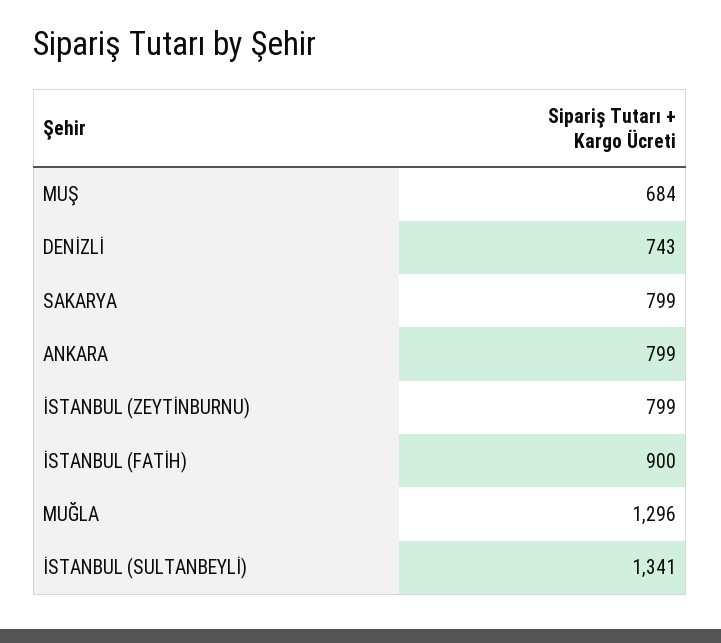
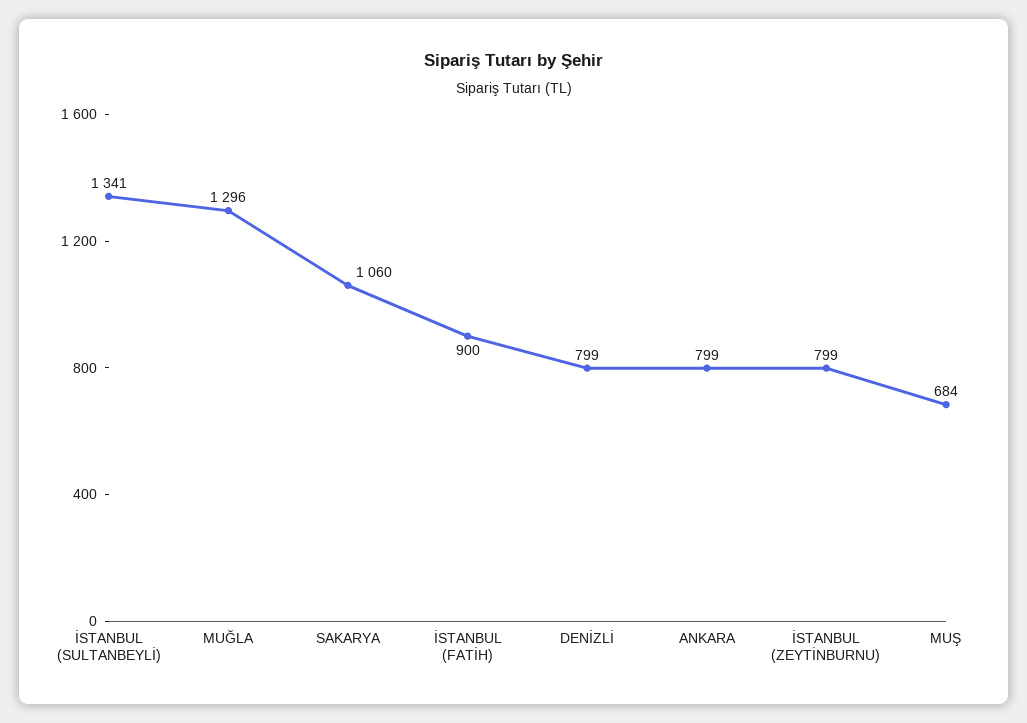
  {
    "MUŞ": 684,
-   "DENİZLİ": 743,
+   "DENİZLİ": 799,
-   "SAKARYA": 799,
+   "SAKARYA": 1060,
    "ANKARA": 799,
    "İSTANBUL (ZEYTİNBURNU)": 799,
    "İSTANBUL (FATİH)": 900,
    "MUĞLA": 1296,
    "İSTANBUL (SULTANBEYLİ)": 1341
  }

